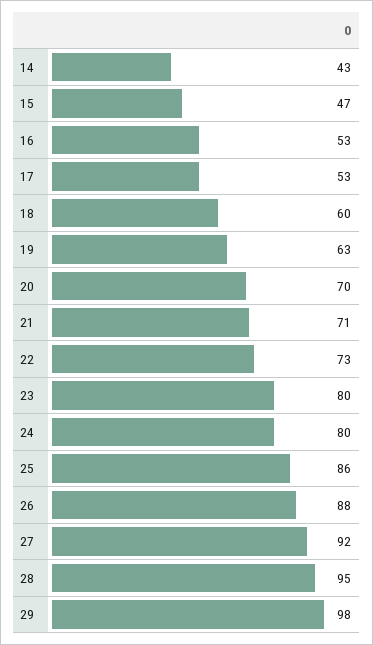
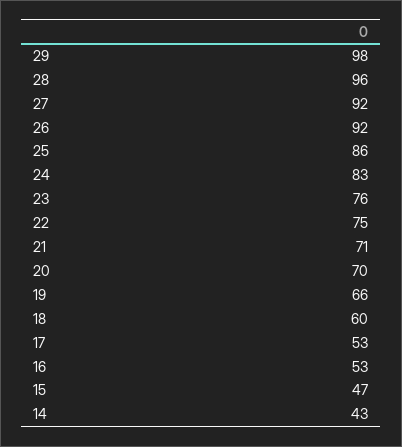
  {
    "14": 43,
    "15": 47,
    "16": 53,
    "17": 53,
    "18": 60,
-   "19": 63,
+   "19": 66,
    "20": 70,
    "21": 71,
-   "22": 73,
+   "22": 75,
-   "23": 80,
+   "23": 76,
-   "24": 80,
+   "24": 83,
    "25": 86,
-   "26": 88,
+   "26": 92,
    "27": 92,
-   "28": 95,
+   "28": 96,
    "29": 98
  }

